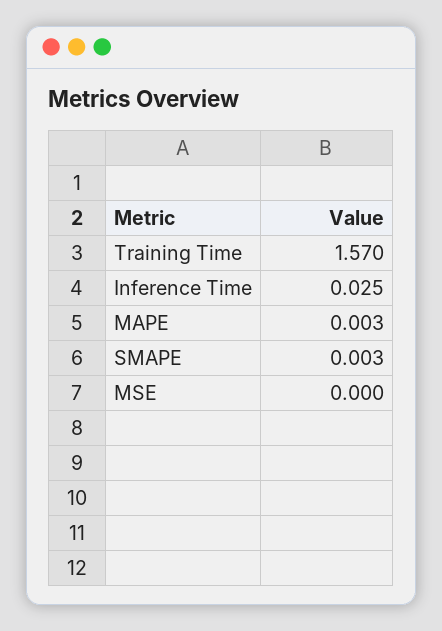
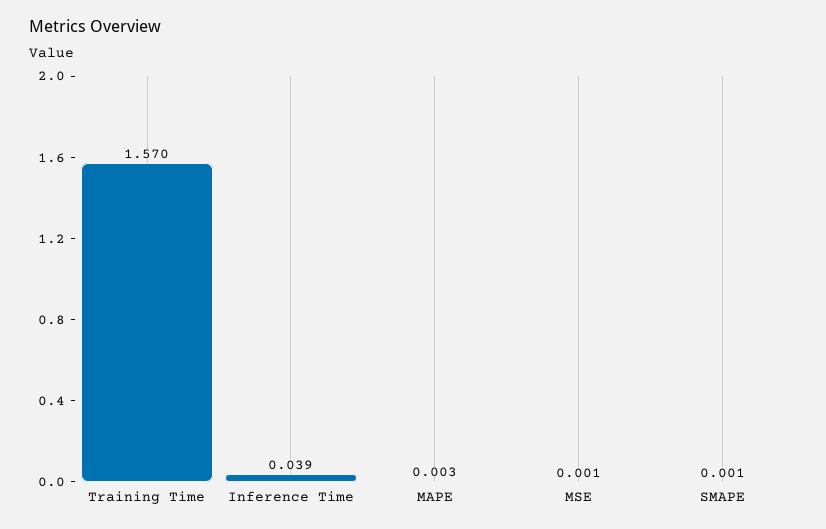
  {
    "Training Time": 1.57,
-   "Inference Time": 0.025,
+   "Inference Time": 0.039,
    "MAPE": 0.003,
-   "SMAPE": 0.003,
+   "SMAPE": 0.001,
-   "MSE": 0
+   "MSE": 0.001
  }

